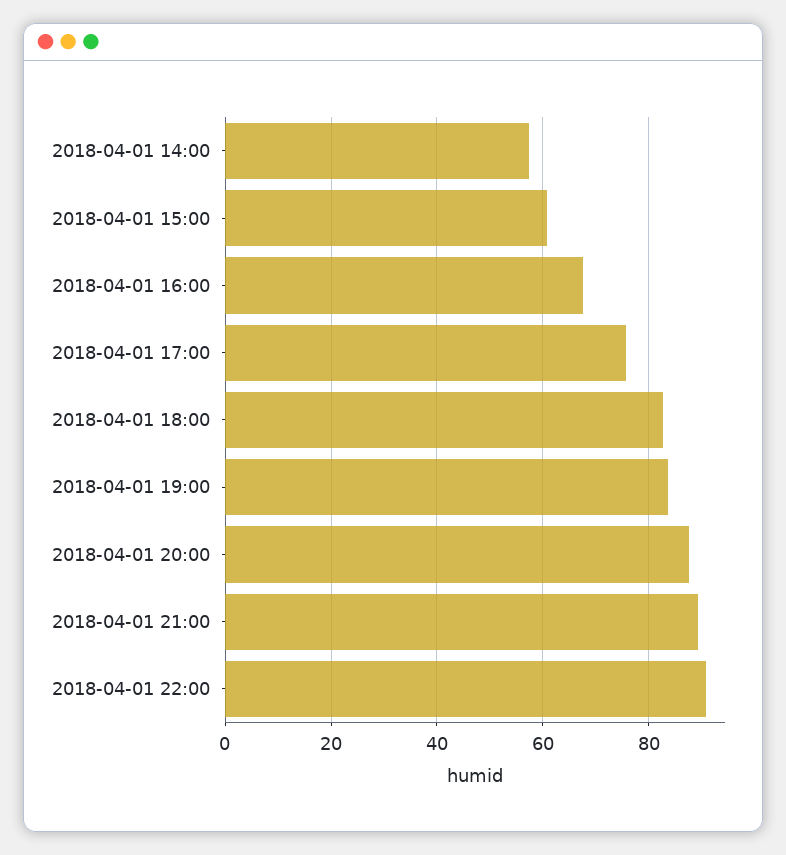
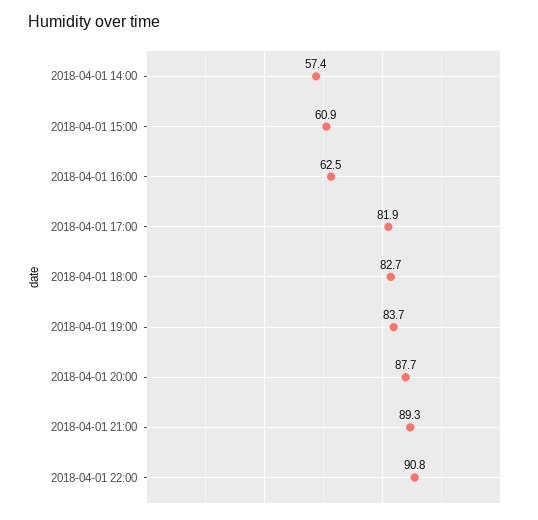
  {
    "2018-04-01 14:00": 57.4,
    "2018-04-01 15:00": 60.9,
-   "2018-04-01 16:00": 68,
+   "2018-04-01 16:00": 62.5,
-   "2018-04-01 17:00": 76,
+   "2018-04-01 17:00": 81.9,
    "2018-04-01 18:00": 82.7,
    "2018-04-01 19:00": 83.7,
    "2018-04-01 20:00": 87.7,
    "2018-04-01 21:00": 89.3,
    "2018-04-01 22:00": 90.8
  }

